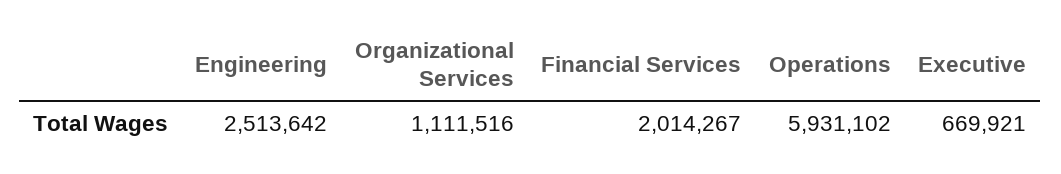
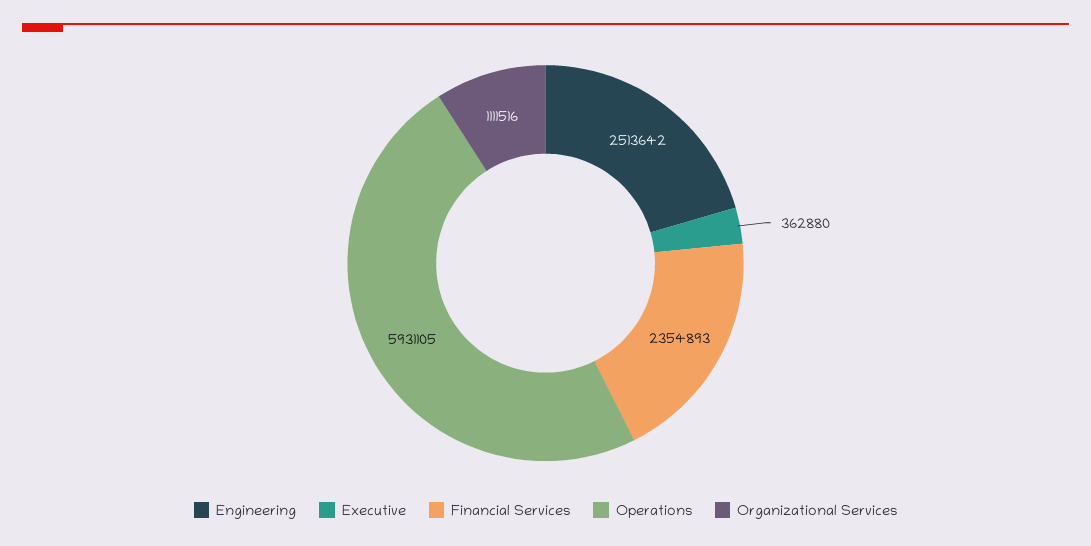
  {
    "Engineering": 2513642,
    "Organizational Services": 1111516,
-   "Financial Services": 2014267,
+   "Financial Services": 2354893,
-   "Operations": 5931102,
+   "Operations": 5931105,
-   "Executive": 669921
+   "Executive": 362880
  }

